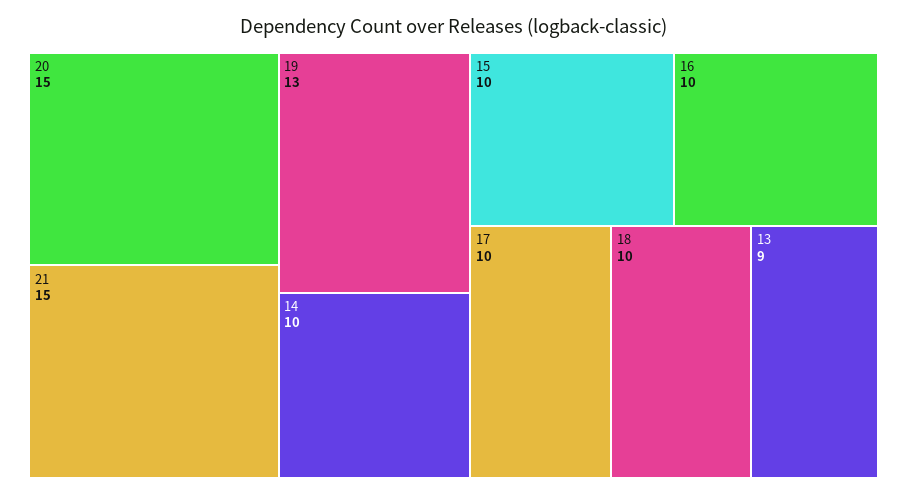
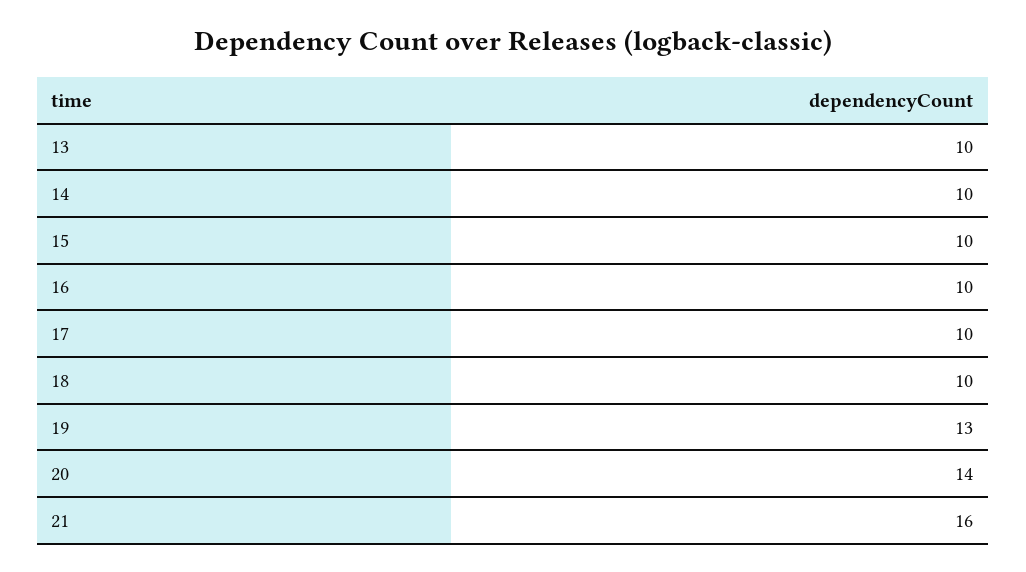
  {
-   "20": 15,
+   "20": 14,
-   "21": 15,
+   "21": 16,
    "19": 13,
    "14": 10,
    "15": 10,
    "16": 10,
    "17": 10,
    "18": 10,
-   "13": 9
+   "13": 10
  }

